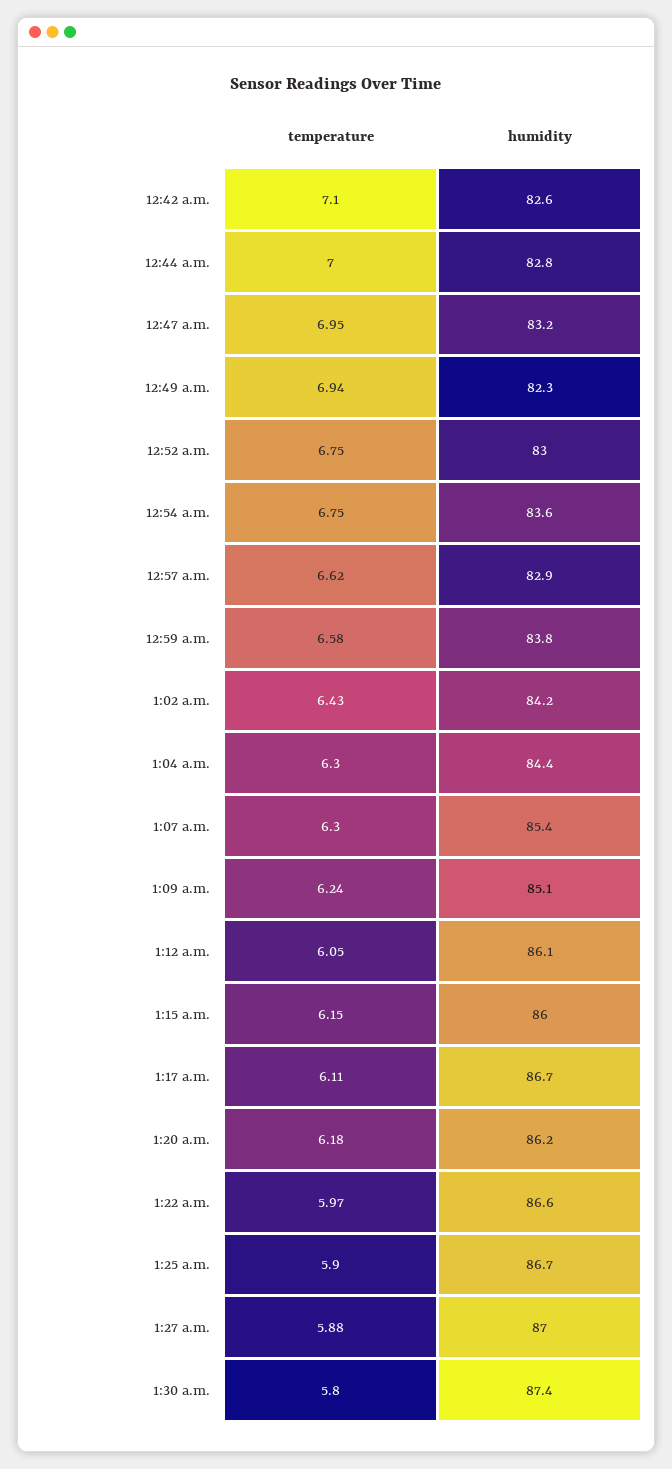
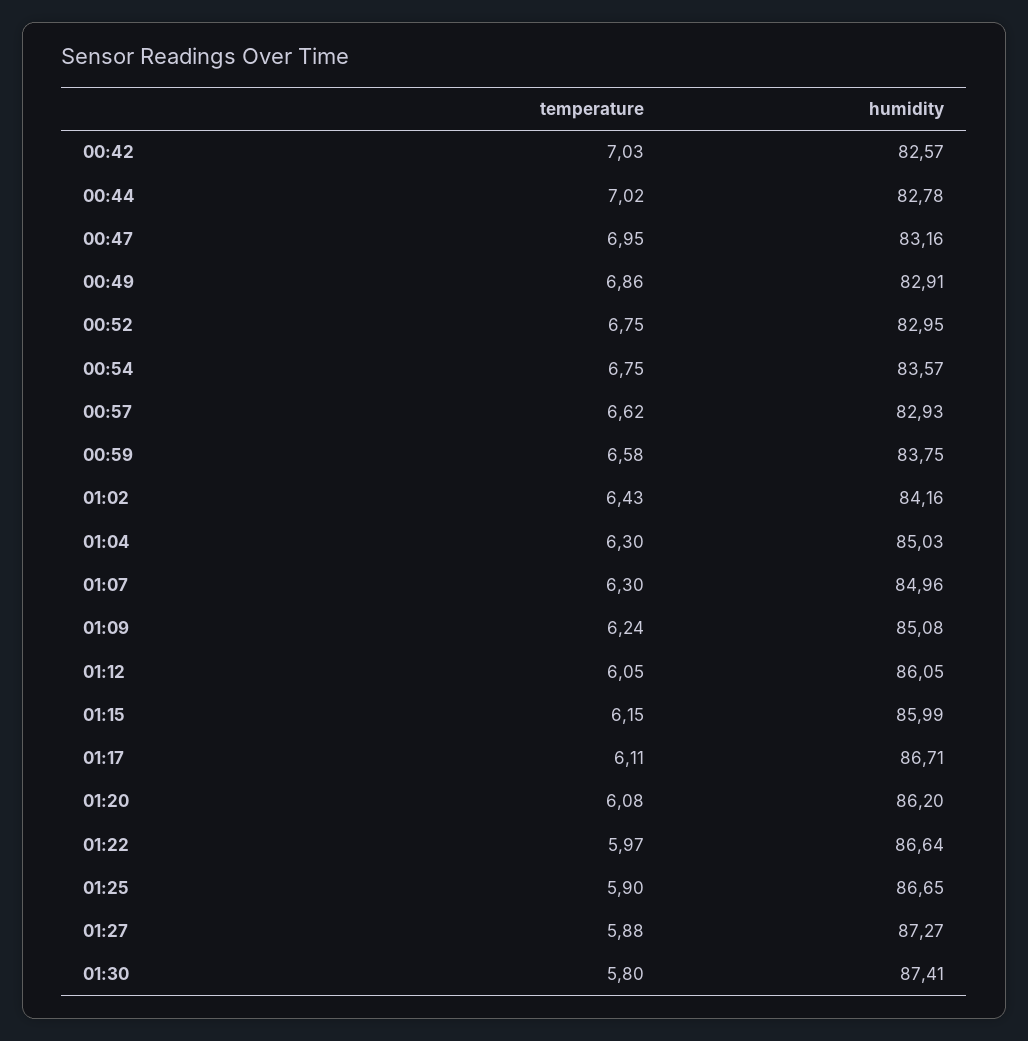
  {
    "temperature": {
-     "12:42 a.m.": 7.1,
+     "12:42 a.m.": 7.03,
-     "12:44 a.m.": 7,
+     "12:44 a.m.": 7.02,
      "12:47 a.m.": 6.95,
-     "12:49 a.m.": 6.94,
+     "12:49 a.m.": 6.86,
      "12:52 a.m.": 6.75,
      "12:54 a.m.": 6.75,
      "12:57 a.m.": 6.62,
      "12:59 a.m.": 6.58,
      "1:02 a.m.": 6.43,
      "1:04 a.m.": 6.3,
      "1:07 a.m.": 6.3,
      "1:09 a.m.": 6.24,
      "1:12 a.m.": 6.05,
      "1:15 a.m.": 6.15,
      "1:17 a.m.": 6.11,
-     "1:20 a.m.": 6.18,
+     "1:20 a.m.": 6.08,
      "1:22 a.m.": 5.97,
      "1:25 a.m.": 5.9,
      "1:27 a.m.": 5.88,
      "1:30 a.m.": 5.8
    },
    "humidity": {
      "12:42 a.m.": 82.57,
      "12:44 a.m.": 82.78,
      "12:47 a.m.": 83.16,
-     "12:49 a.m.": 82.3,
+     "12:49 a.m.": 82.91,
      "12:52 a.m.": 82.95,
      "12:54 a.m.": 83.57,
      "12:57 a.m.": 82.93,
      "12:59 a.m.": 83.75,
      "1:02 a.m.": 84.16,
-     "1:04 a.m.": 84.4,
+     "1:04 a.m.": 85.03,
-     "1:07 a.m.": 85.4,
+     "1:07 a.m.": 84.96,
      "1:09 a.m.": 85.08,
      "1:12 a.m.": 86.05,
      "1:15 a.m.": 85.99,
      "1:17 a.m.": 86.71,
      "1:20 a.m.": 86.2,
      "1:22 a.m.": 86.64,
      "1:25 a.m.": 86.65,
-     "1:27 a.m.": 87,
+     "1:27 a.m.": 87.27,
      "1:30 a.m.": 87.41
    }
  }

